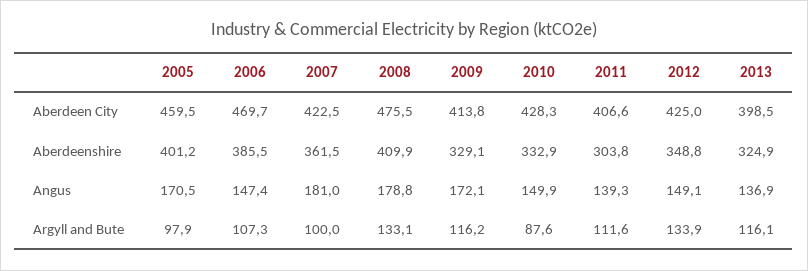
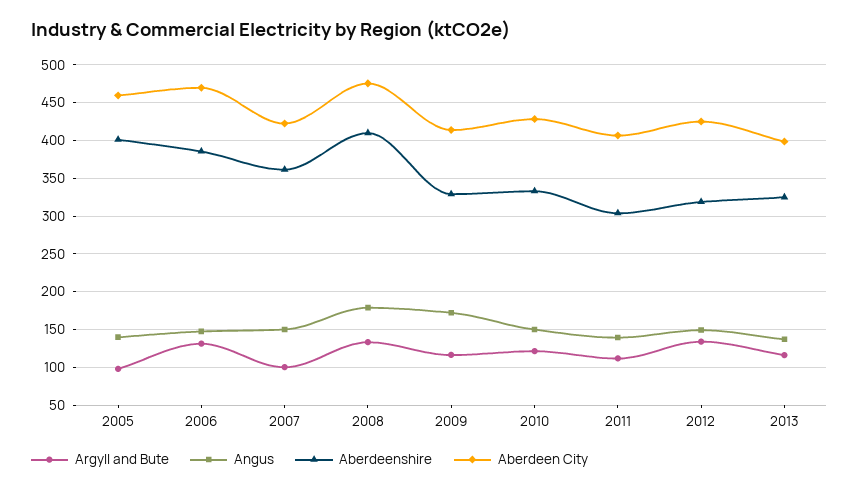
  {
    "Aberdeen City": {
      "2005": 459.5,
      "2006": 469.7,
      "2007": 422.5,
      "2008": 475.5,
      "2009": 413.8,
      "2010": 428.3,
      "2011": 406.6,
      "2012": 425,
      "2013": 398.5
    },
    "Aberdeenshire": {
      "2005": 401.2,
      "2006": 385.5,
      "2007": 361.5,
      "2008": 409.9,
      "2009": 329.1,
      "2010": 332.9,
      "2011": 303.8,
-     "2012": 348.8,
+     "2012": 320,
      "2013": 324.9
    },
    "Angus": {
-     "2005": 170.5,
+     "2005": 140,
      "2006": 147.4,
-     "2007": 181,
+     "2007": 150,
      "2008": 178.8,
      "2009": 172.1,
      "2010": 149.9,
      "2011": 139.3,
      "2012": 149.1,
      "2013": 136.9
    },
    "Argyll and Bute": {
      "2005": 97.9,
-     "2006": 107.3,
+     "2006": 130,
      "2007": 100,
      "2008": 133.1,
      "2009": 116.2,
-     "2010": 87.6,
+     "2010": 120,
      "2011": 111.6,
      "2012": 133.9,
      "2013": 116.1
    }
  }

